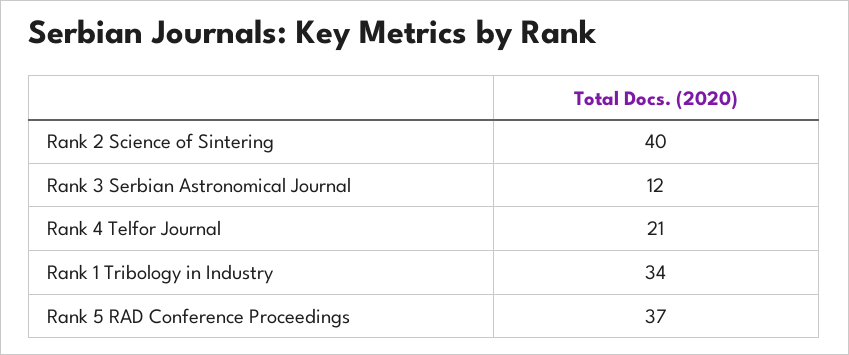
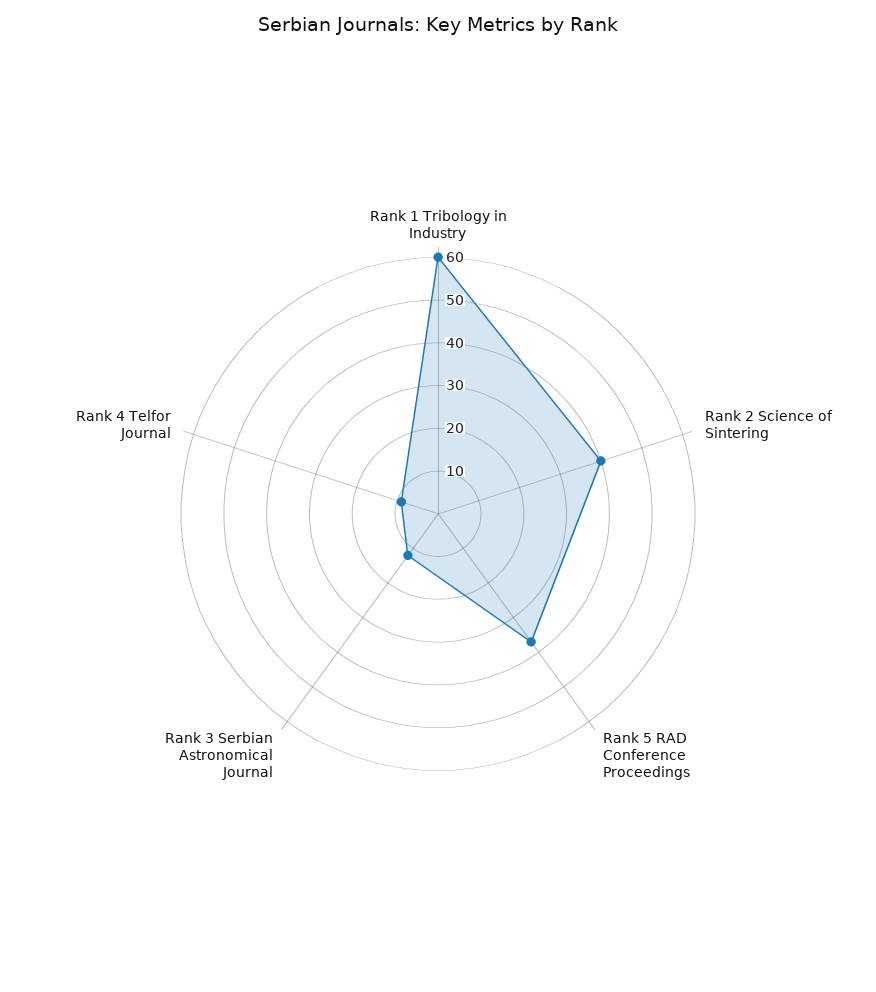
  {
    "Rank 2 Science of Sintering": 40,
    "Rank 3 Serbian Astronomical Journal": 12,
-   "Rank 4 Telfor Journal": 21,
+   "Rank 4 Telfor Journal": 10,
-   "Rank 1 Tribology in Industry": 34,
+   "Rank 1 Tribology in Industry": 60,
    "Rank 5 RAD Conference Proceedings": 37
  }

